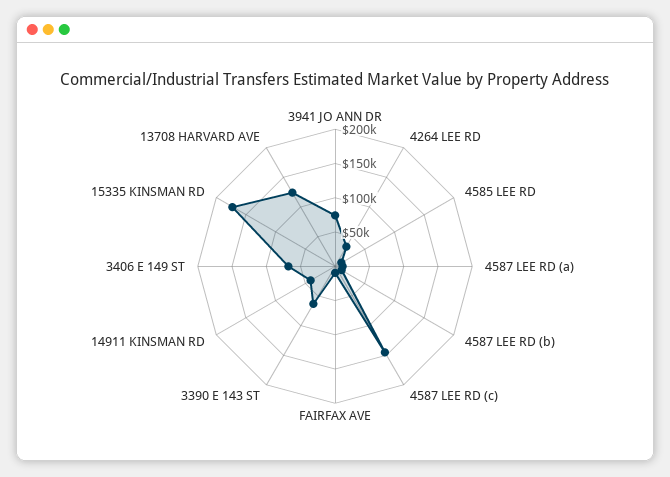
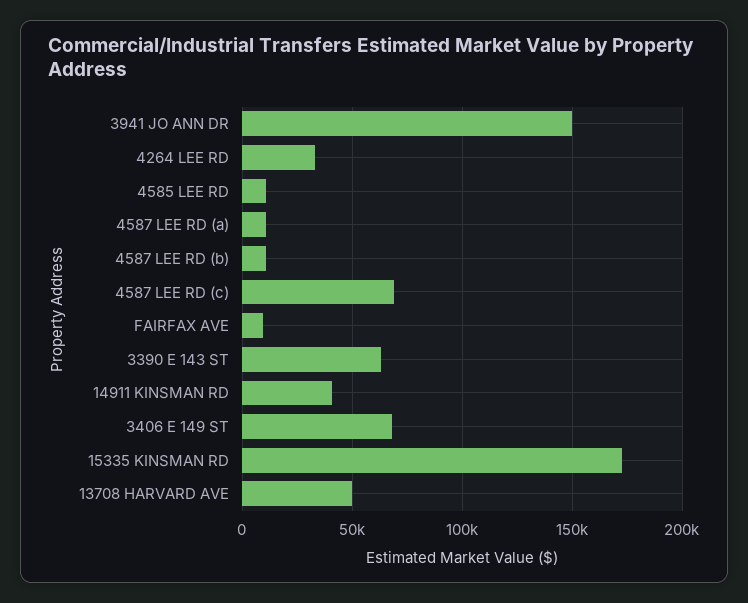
  {
-   "3941 JO ANN DR": 75000,
+   "3941 JO ANN DR": 150000,
    "4264 LEE RD": 35000,
    "4585 LEE RD": 10000,
    "4587 LEE RD (a)": 10000,
    "4587 LEE RD (b)": 10000,
-   "4587 LEE RD (c)": 150000,
+   "4587 LEE RD (c)": 70000,
    "FAIRFAX AVE": 10000,
    "3390 E 143 ST": 65000,
    "14911 KINSMAN RD": 40000,
    "3406 E 149 ST": 70000,
    "15335 KINSMAN RD": 175000,
-   "13708 HARVARD AVE": 125000
+   "13708 HARVARD AVE": 50000
  }

